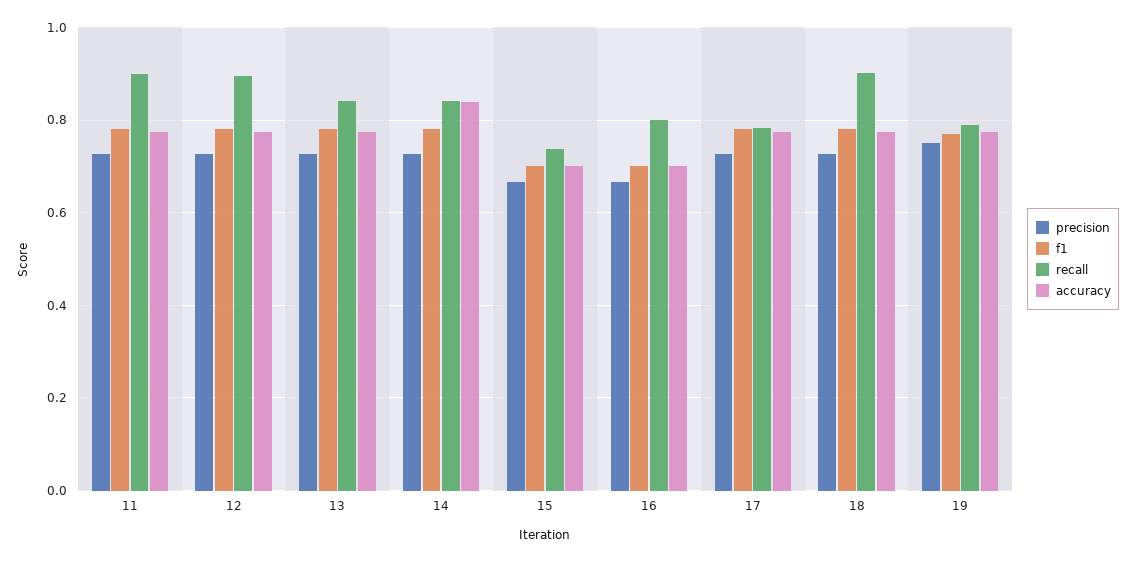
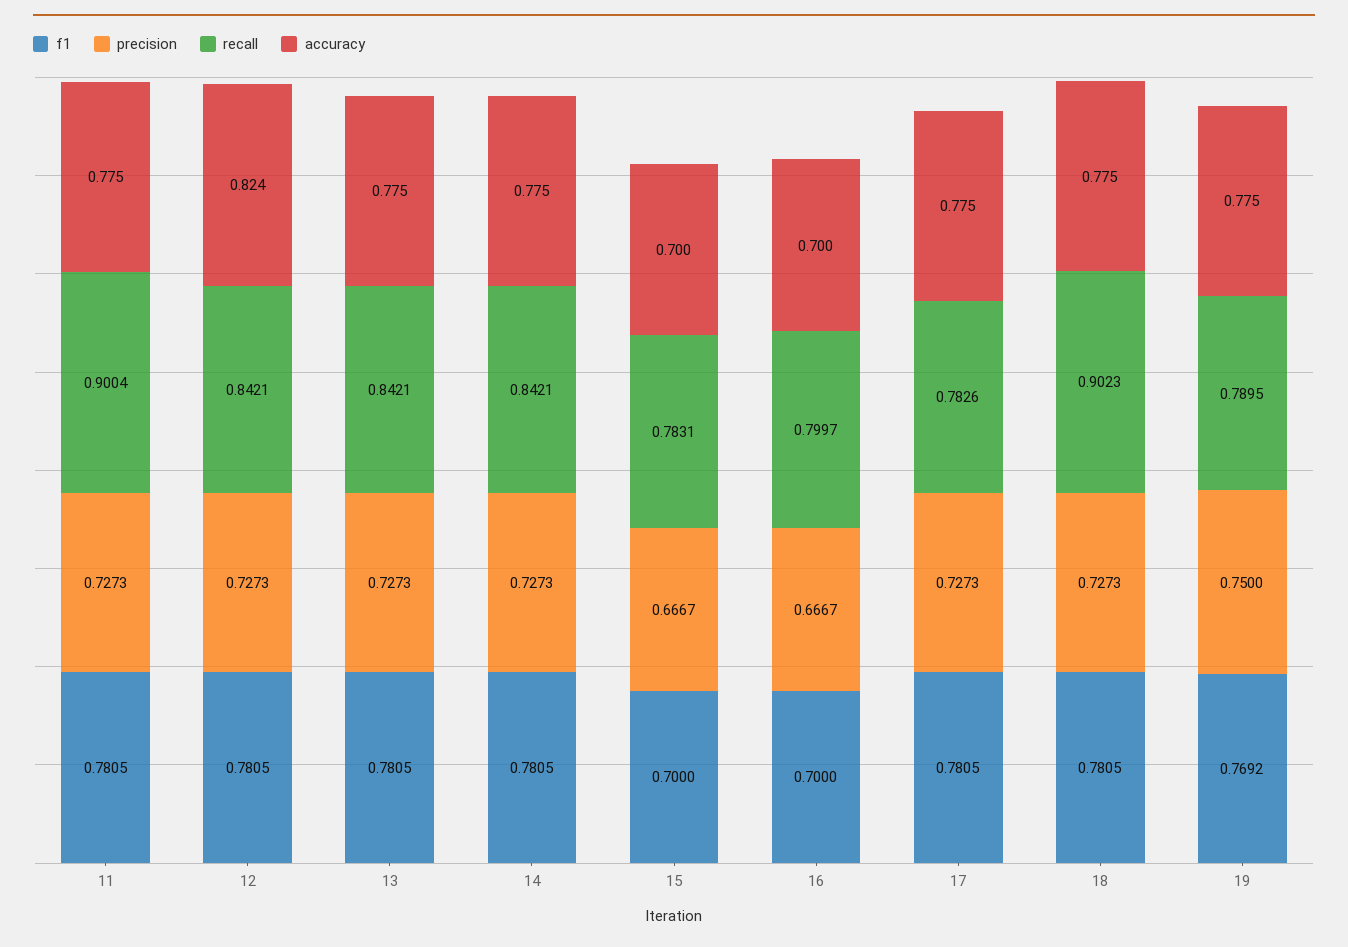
  {
    "precision": {
      "11": 0.7273,
      "12": 0.7273,
      "13": 0.7273,
      "14": 0.7273,
      "15": 0.6667,
      "16": 0.6667,
      "17": 0.7273,
      "18": 0.7273,
      "19": 0.75
    },
    "f1": {
      "11": 0.7805,
      "12": 0.7805,
      "13": 0.7805,
      "14": 0.7805,
      "15": 0.7,
      "16": 0.7,
      "17": 0.7805,
      "18": 0.7805,
      "19": 0.7692
    },
    "recall": {
      "11": 0.9004,
-     "12": 0.9,
+     "12": 0.8421,
      "13": 0.8421,
      "14": 0.8421,
-     "15": 0.74,
+     "15": 0.7831,
      "16": 0.7997,
      "17": 0.7826,
      "18": 0.9023,
      "19": 0.7895
    },
    "accuracy": {
      "11": 0.775,
-     "12": 0.78,
+     "12": 0.824,
      "13": 0.775,
-     "14": 0.84,
+     "14": 0.775,
      "15": 0.7,
      "16": 0.7,
      "17": 0.775,
      "18": 0.775,
      "19": 0.775
    }
  }

